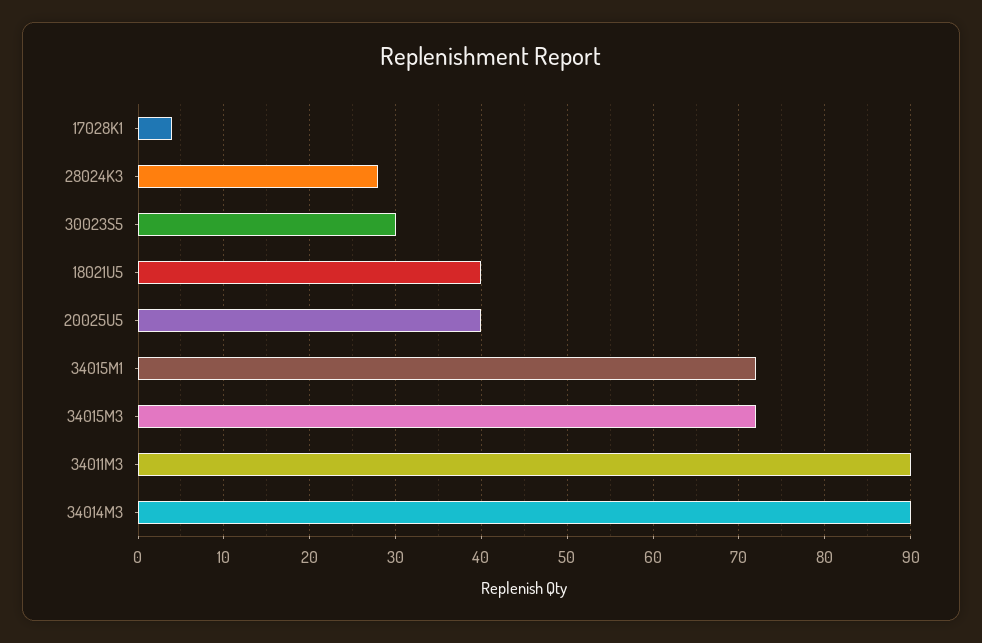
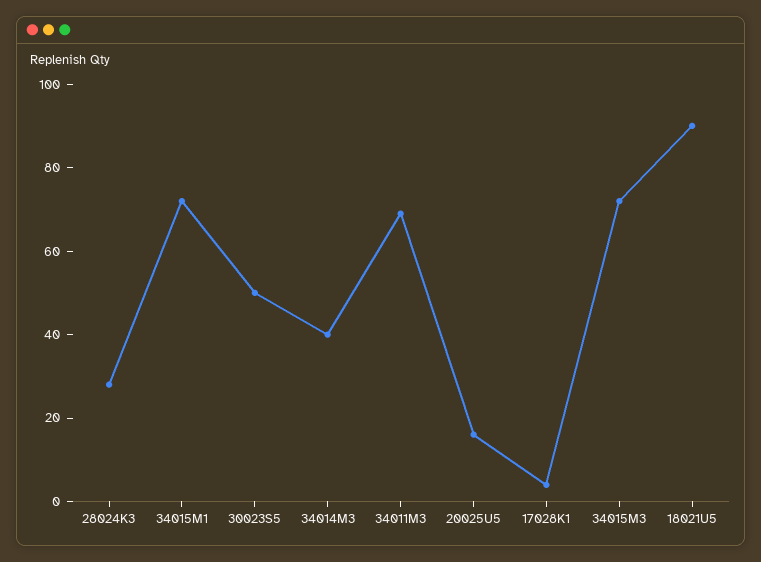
  {
    "17028K1": 4,
    "28024K3": 28,
-   "30023S5": 30,
+   "30023S5": 50,
-   "18021U5": 40,
+   "18021U5": 90,
-   "20025U5": 40,
+   "20025U5": 15,
    "34015M1": 72,
    "34015M3": 72,
-   "34011M3": 90,
+   "34011M3": 70,
-   "34014M3": 90
+   "34014M3": 40
  }

